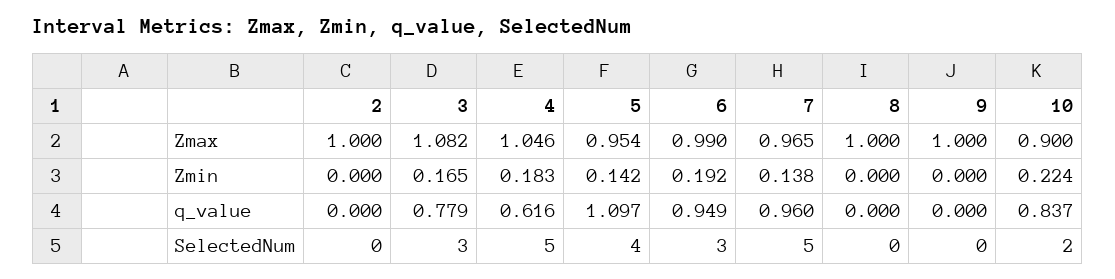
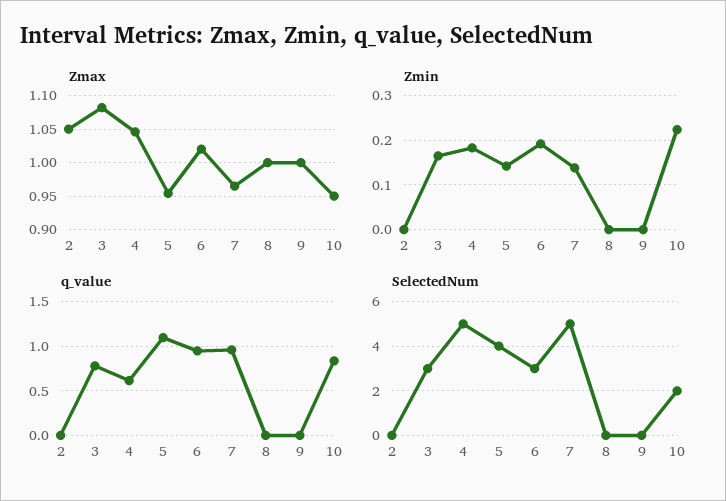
  {
    "Zmax": {
-     "2": 1,
+     "2": 1.05,
      "3": 1.082,
      "4": 1.046,
      "5": 0.954,
-     "6": 0.99,
+     "6": 1.02,
      "7": 0.965,
      "8": 1,
      "9": 1,
-     "10": 0.9
+     "10": 0.95
    },
    "Zmin": {
      "2": 0,
      "3": 0.165,
      "4": 0.183,
      "5": 0.142,
      "6": 0.192,
      "7": 0.138,
      "8": 0,
      "9": 0,
      "10": 0.224
    },
    "q_value": {
      "2": 0,
      "3": 0.779,
      "4": 0.616,
      "5": 1.097,
      "6": 0.949,
      "7": 0.96,
      "8": 0,
      "9": 0,
      "10": 0.837
    },
    "SelectedNum": {
      "2": 0,
      "3": 3,
      "4": 5,
      "5": 4,
      "6": 3,
      "7": 5,
      "8": 0,
      "9": 0,
      "10": 2
    }
  }

